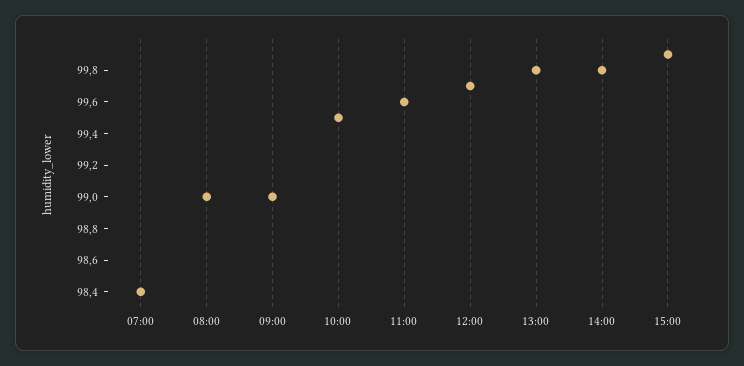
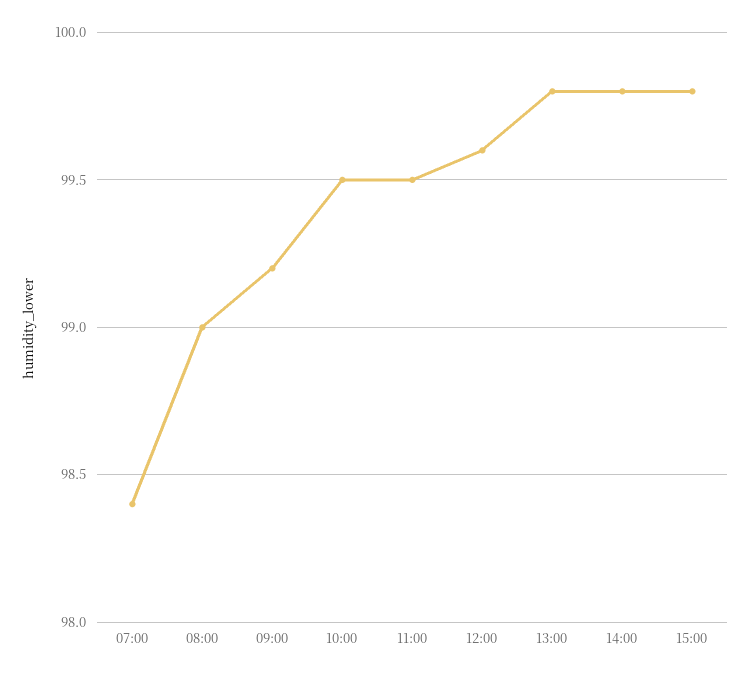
  {
    "07:00": 98.4,
    "08:00": 99,
-   "09:00": 99,
+   "09:00": 99.2,
    "10:00": 99.5,
-   "11:00": 99.6,
+   "11:00": 99.5,
-   "12:00": 99.7,
+   "12:00": 99.6,
    "13:00": 99.8,
    "14:00": 99.8,
-   "15:00": 99.9
+   "15:00": 99.8
  }

